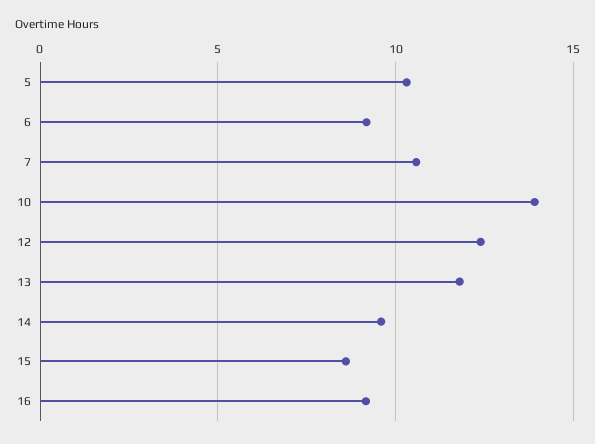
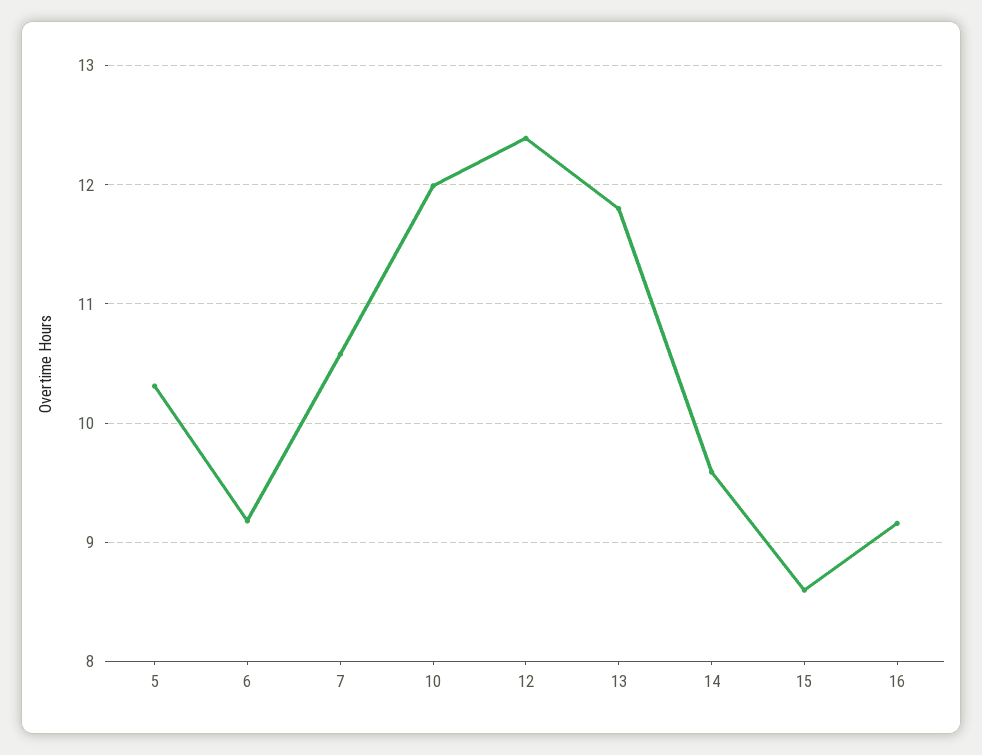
  {
    "5": 10.3,
    "6": 9.2,
    "7": 10.6,
-   "10": 14,
+   "10": 12,
    "12": 12.4,
    "13": 11.8,
    "14": 9.6,
    "15": 8.6,
    "16": 9.2
  }

